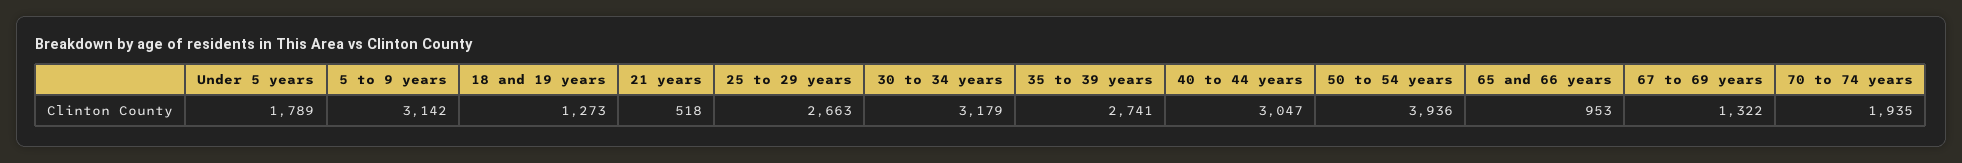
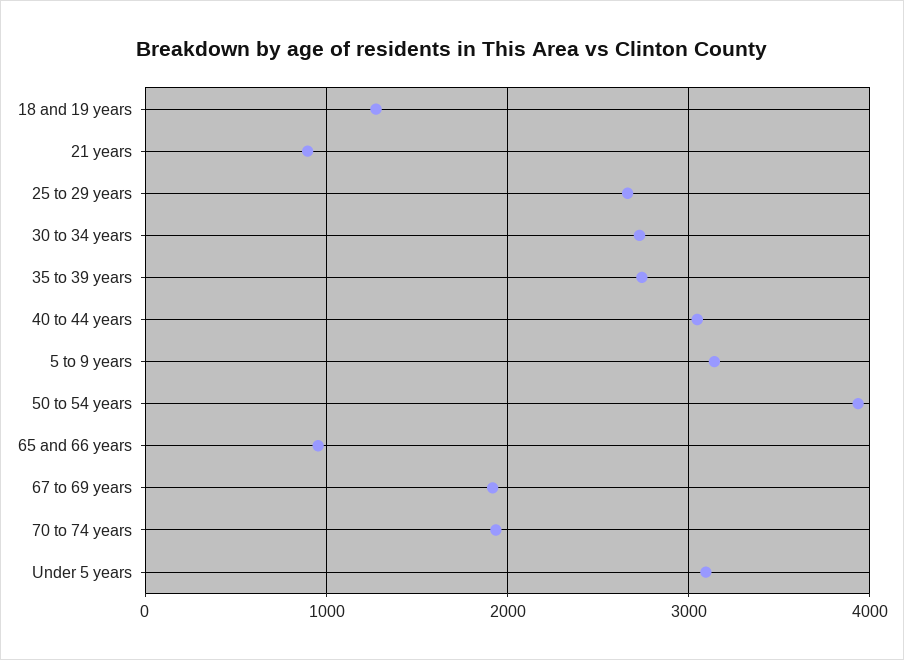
  {
-   "Under 5 years": 1789,
+   "Under 5 years": 3100,
    "5 to 9 years": 3142,
    "18 and 19 years": 1273,
-   "21 years": 518,
+   "21 years": 900,
    "25 to 29 years": 2663,
-   "30 to 34 years": 3179,
+   "30 to 34 years": 2700,
    "35 to 39 years": 2741,
    "40 to 44 years": 3047,
    "50 to 54 years": 3936,
    "65 and 66 years": 953,
-   "67 to 69 years": 1322,
+   "67 to 69 years": 1900,
    "70 to 74 years": 1935
  }

